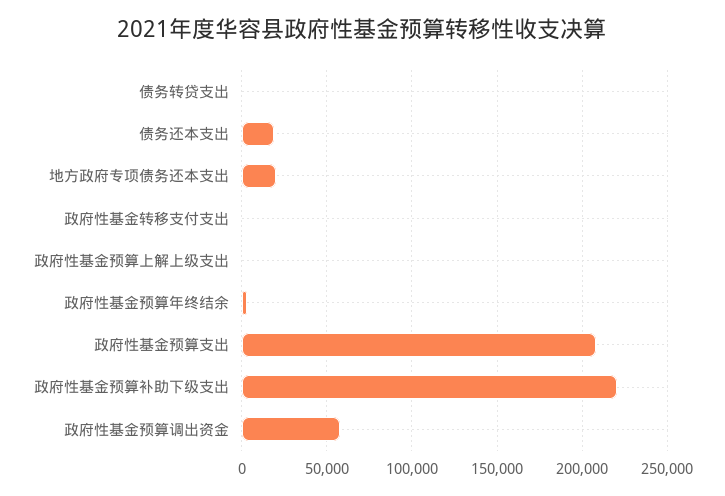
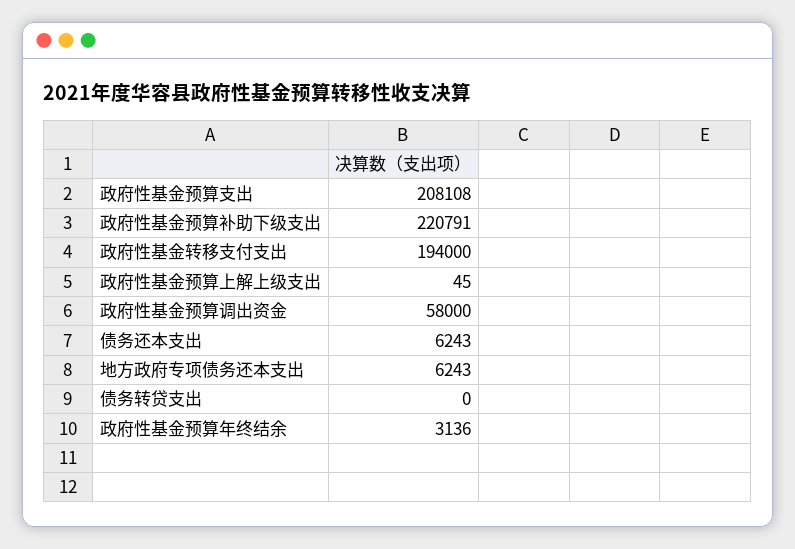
  {
    "债务转贷支出": 0,
-   "债务还本支出": 20000,
+   "债务还本支出": 6243,
-   "地方政府专项债务还本支出": 20000,
+   "地方政府专项债务还本支出": 6243,
-   "政府性基金转移支付支出": 0,
+   "政府性基金转移支付支出": 194000,
    "政府性基金预算上解上级支出": 45,
    "政府性基金预算年终结余": 3136,
    "政府性基金预算支出": 208108,
    "政府性基金预算补助下级支出": 220791,
    "政府性基金预算调出资金": 58000
  }

